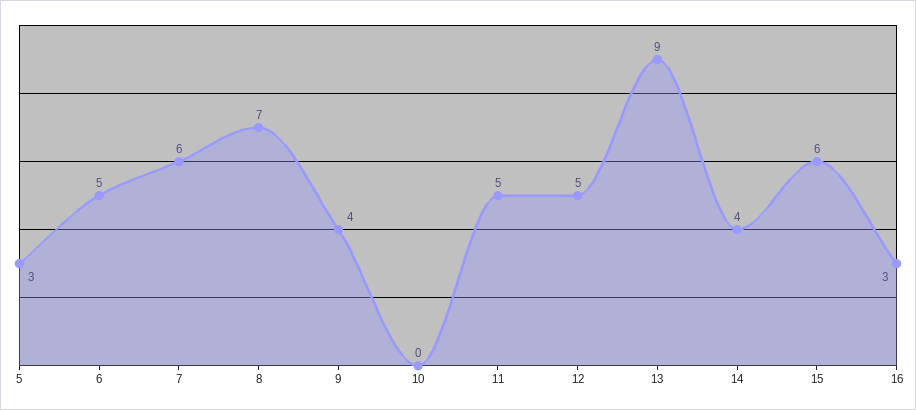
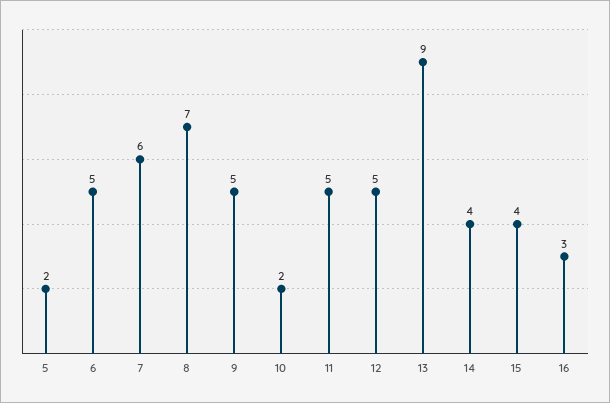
  {
-   "5": 3,
+   "5": 2,
    "6": 5,
    "7": 6,
    "8": 7,
-   "9": 4,
+   "9": 5,
-   "10": 0,
+   "10": 2,
    "11": 5,
    "12": 5,
    "13": 9,
    "14": 4,
-   "15": 6,
+   "15": 4,
    "16": 3
  }

